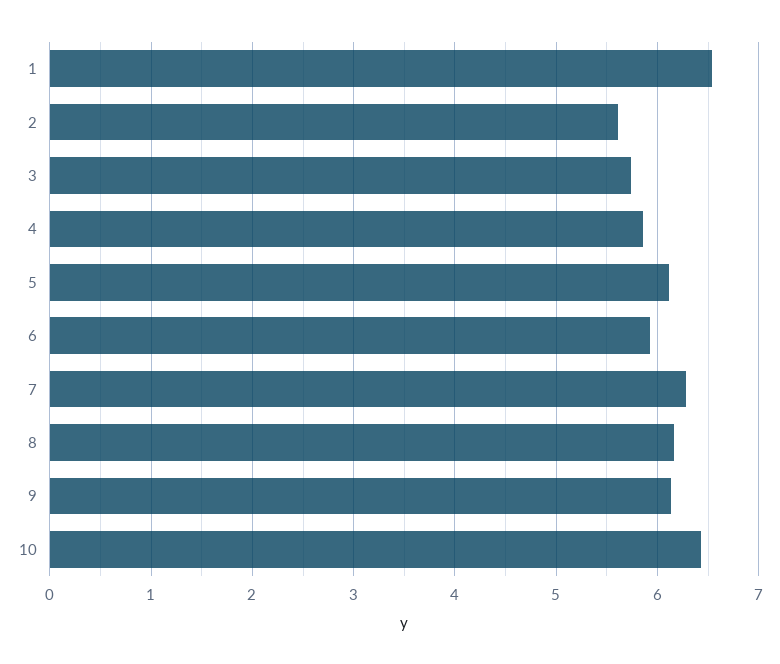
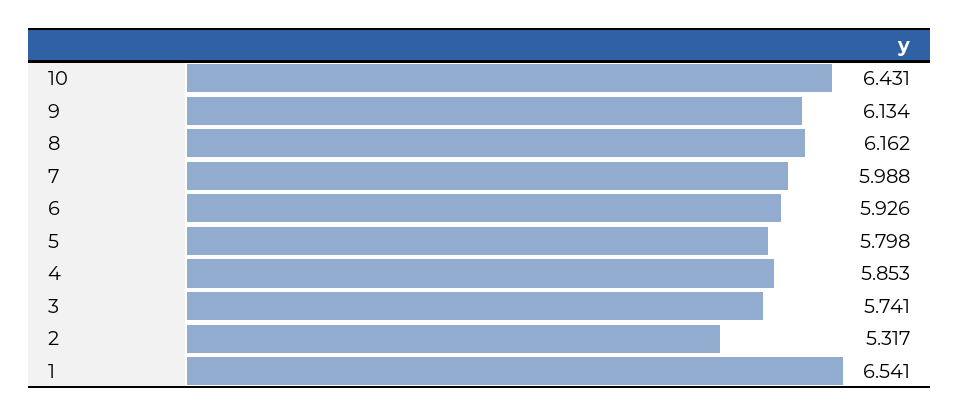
  {
    "1": 6.541,
-   "2": 5.6,
+   "2": 5.317,
    "3": 5.741,
    "4": 5.853,
-   "5": 6.1,
+   "5": 5.798,
    "6": 5.926,
-   "7": 6.3,
+   "7": 5.988,
    "8": 6.162,
    "9": 6.134,
    "10": 6.431
  }

